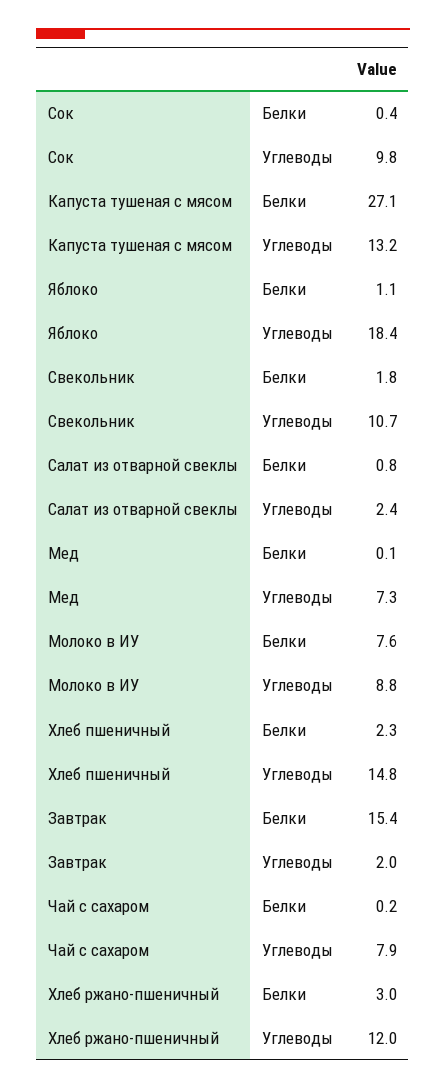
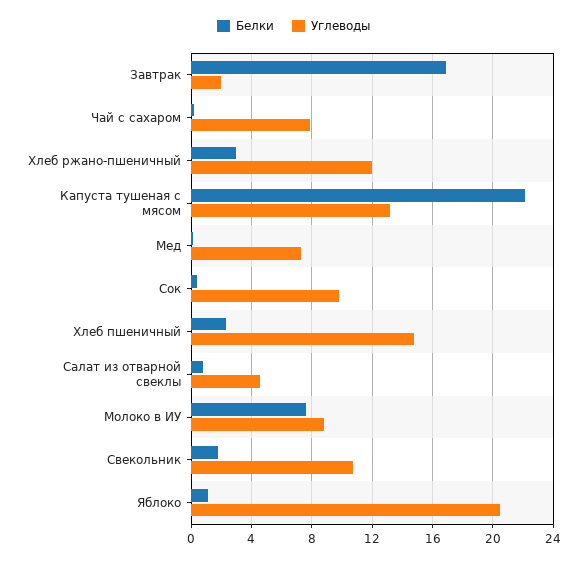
  {
    "Белки": {
      "Сок": 0.4,
-     "Капуста тушеная с мясом": 27.1,
+     "Капуста тушеная с мясом": 22,
      "Яблоко": 1.1,
      "Свекольник": 1.8,
      "Салат из отварной свеклы": 0.8,
      "Мед": 0.1,
      "Молоко в ИУ": 7.6,
      "Хлеб пшеничный": 2.3,
-     "Завтрак": 15.4,
+     "Завтрак": 17,
      "Чай с сахаром": 0.2,
      "Хлеб ржано-пшеничный": 3
    },
    "Углеводы": {
      "Сок": 9.8,
      "Капуста тушеная с мясом": 13.2,
-     "Яблоко": 18.4,
+     "Яблоко": 20.5,
      "Свекольник": 10.7,
-     "Салат из отварной свеклы": 2.4,
+     "Салат из отварной свеклы": 4.5,
      "Мед": 7.3,
      "Молоко в ИУ": 8.8,
      "Хлеб пшеничный": 14.8,
      "Завтрак": 2,
      "Чай с сахаром": 7.9,
      "Хлеб ржано-пшеничный": 12
    }
  }

